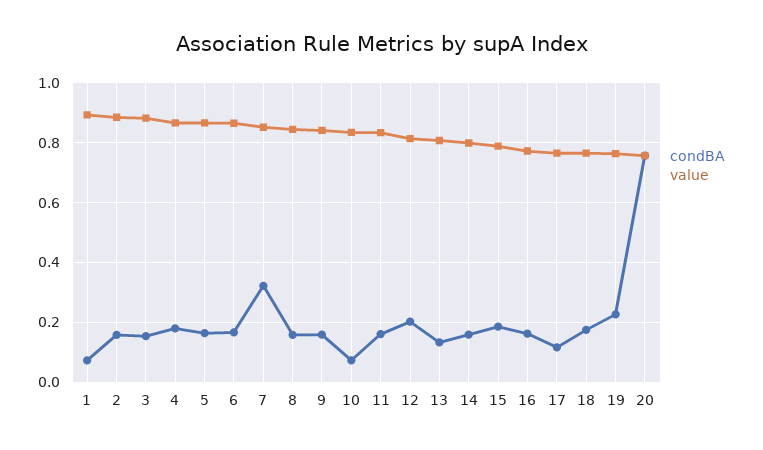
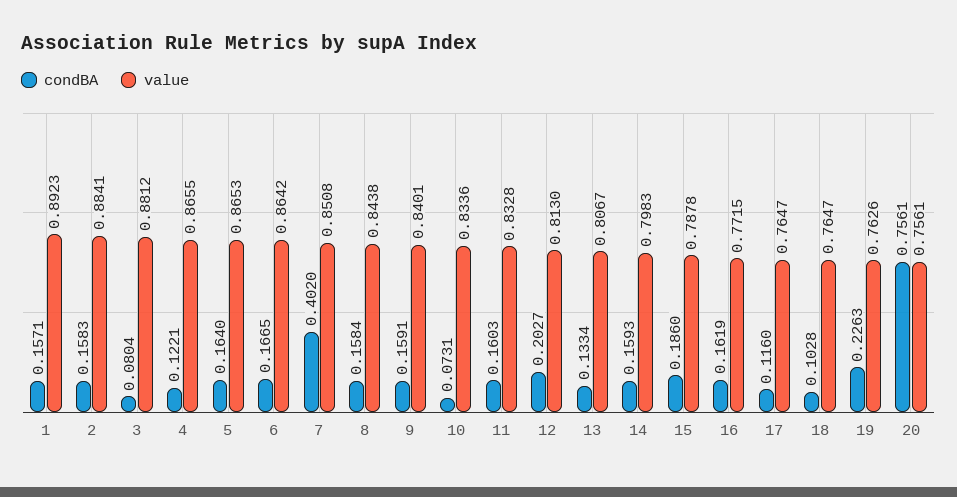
  {
    "condBA": {
-     "1": 0.075,
+     "1": 0.1571,
      "2": 0.1583,
-     "3": 0.15,
+     "3": 0.0804,
-     "4": 0.175,
+     "4": 0.1221,
      "5": 0.164,
      "6": 0.1665,
-     "7": 0.325,
+     "7": 0.402,
      "8": 0.1584,
      "9": 0.1591,
      "10": 0.0731,
      "11": 0.1603,
      "12": 0.2027,
      "13": 0.1334,
      "14": 0.1593,
      "15": 0.186,
      "16": 0.1619,
      "17": 0.116,
-     "18": 0.175,
+     "18": 0.1028,
      "19": 0.2263,
      "20": 0.7561
    },
    "value": {
      "1": 0.8923,
      "2": 0.8841,
      "3": 0.8812,
      "4": 0.8655,
      "5": 0.8653,
      "6": 0.8642,
      "7": 0.8508,
      "8": 0.8438,
      "9": 0.8401,
      "10": 0.8336,
      "11": 0.8328,
      "12": 0.813,
      "13": 0.8067,
      "14": 0.7983,
      "15": 0.7878,
      "16": 0.7715,
      "17": 0.7647,
      "18": 0.7647,
      "19": 0.7626,
      "20": 0.7561
    }
  }

